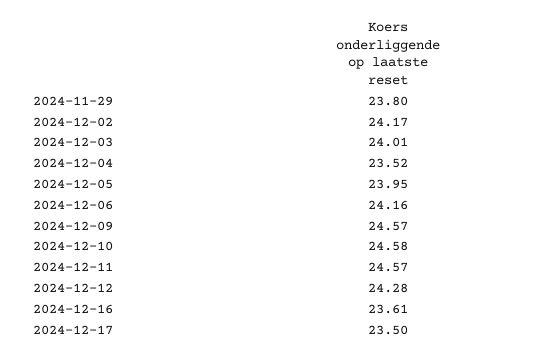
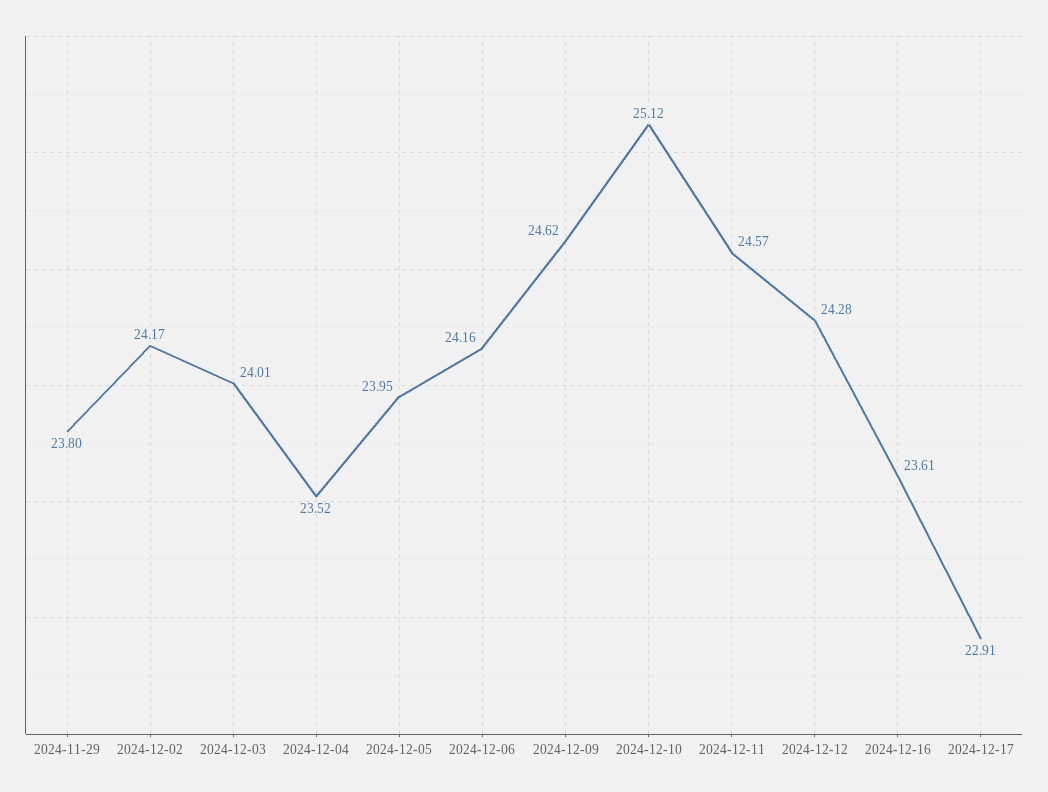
  {
    "2024-11-29": 23.8,
    "2024-12-02": 24.17,
    "2024-12-03": 24.01,
    "2024-12-04": 23.52,
    "2024-12-05": 23.95,
    "2024-12-06": 24.16,
-   "2024-12-09": 24.57,
+   "2024-12-09": 24.62,
-   "2024-12-10": 24.58,
+   "2024-12-10": 25.12,
    "2024-12-11": 24.57,
    "2024-12-12": 24.28,
    "2024-12-16": 23.61,
-   "2024-12-17": 23.5
+   "2024-12-17": 22.91
  }

